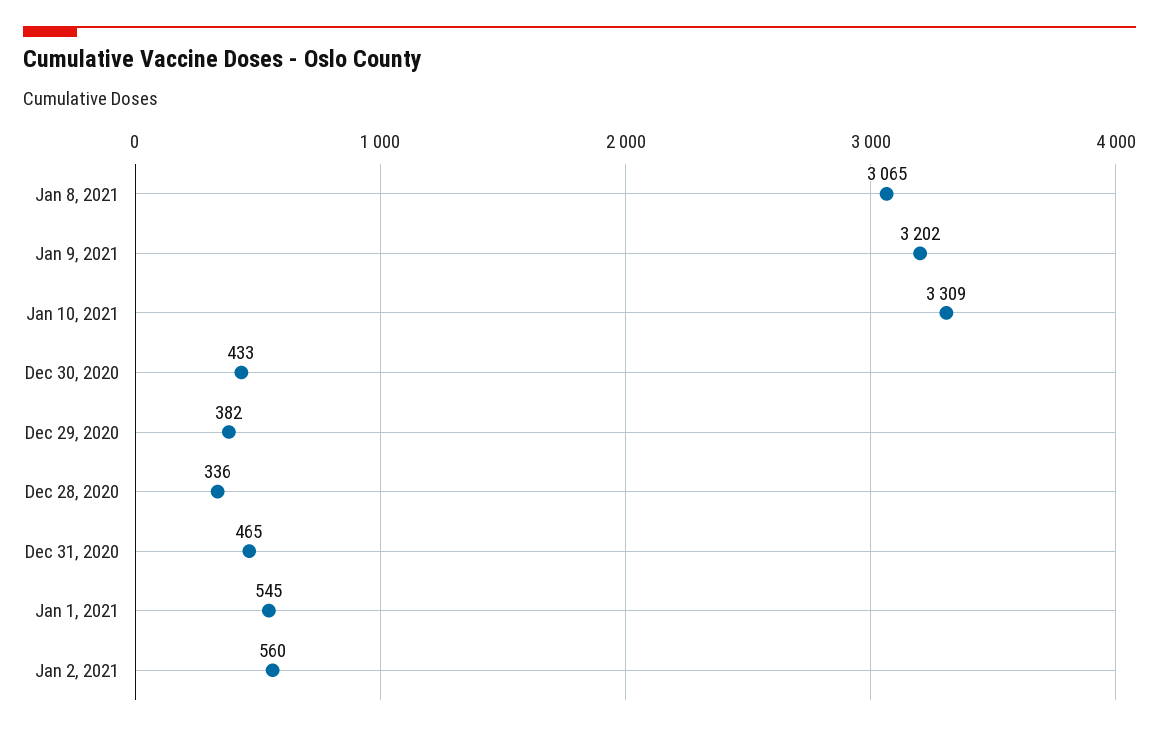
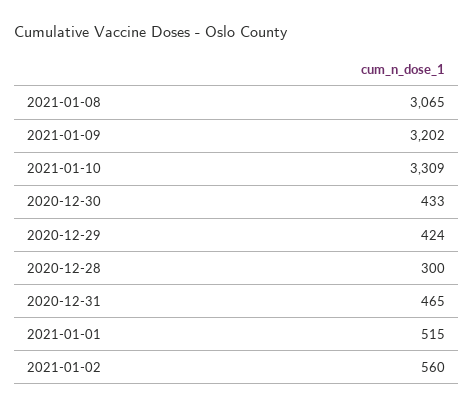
  {
    "Jan 8, 2021": 3065,
    "Jan 9, 2021": 3202,
    "Jan 10, 2021": 3309,
    "Dec 30, 2020": 433,
-   "Dec 29, 2020": 382,
+   "Dec 29, 2020": 424,
-   "Dec 28, 2020": 336,
+   "Dec 28, 2020": 300,
    "Dec 31, 2020": 465,
-   "Jan 1, 2021": 545,
+   "Jan 1, 2021": 515,
    "Jan 2, 2021": 560
  }

